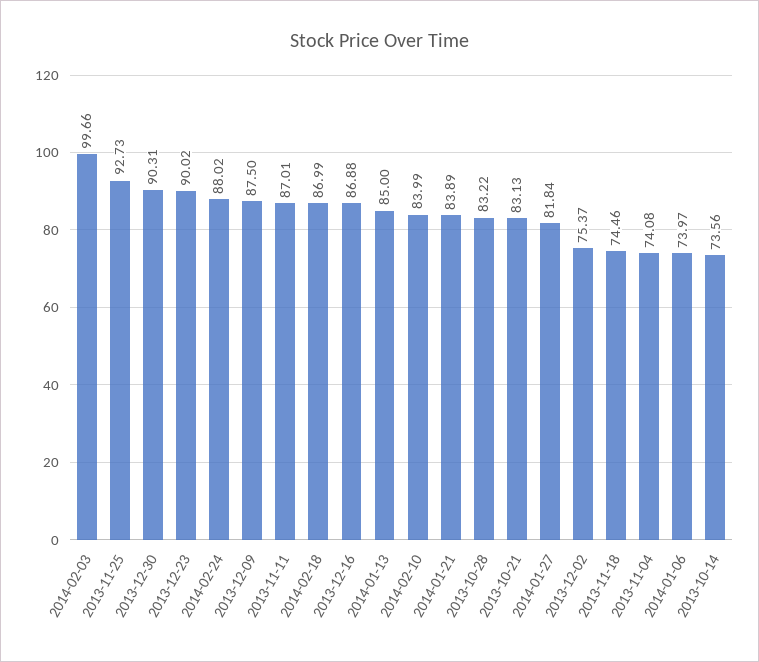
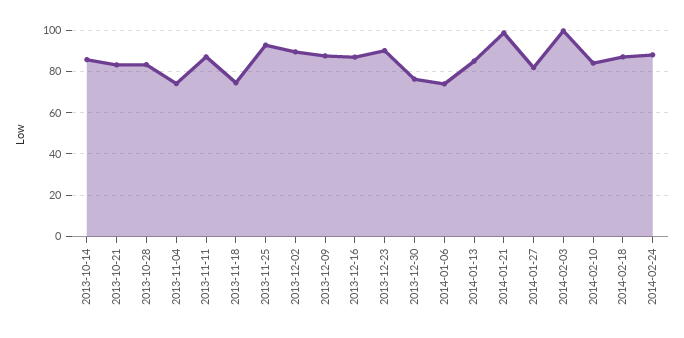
  {
    "2014-02-03": 99.66,
    "2013-11-25": 92.73,
-   "2013-12-30": 90.31,
+   "2013-12-30": 75,
    "2013-12-23": 90.02,
    "2014-02-24": 88.02,
    "2013-12-09": 87.5,
    "2013-11-11": 87.01,
    "2014-02-18": 86.99,
    "2013-12-16": 86.88,
    "2014-01-13": 85,
    "2014-02-10": 83.99,
-   "2014-01-21": 83.89,
+   "2014-01-21": 100,
    "2013-10-28": 83.22,
    "2013-10-21": 83.13,
    "2014-01-27": 81.84,
-   "2013-12-02": 75.37,
+   "2013-12-02": 90,
    "2013-11-18": 74.46,
    "2013-11-04": 74.08,
    "2014-01-06": 73.97,
-   "2013-10-14": 73.56
+   "2013-10-14": 85
  }

